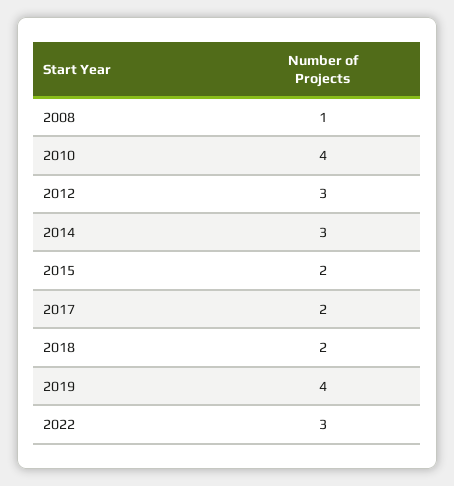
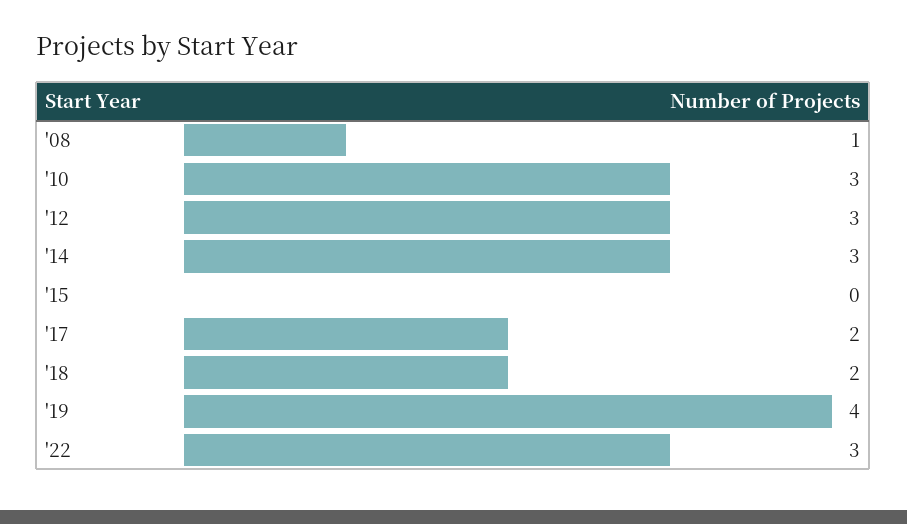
  {
    "2008": 1,
-   "2010": 4,
+   "2010": 3,
    "2012": 3,
    "2014": 3,
-   "2015": 2,
+   "2015": 0,
    "2017": 2,
    "2018": 2,
    "2019": 4,
    "2022": 3
  }

